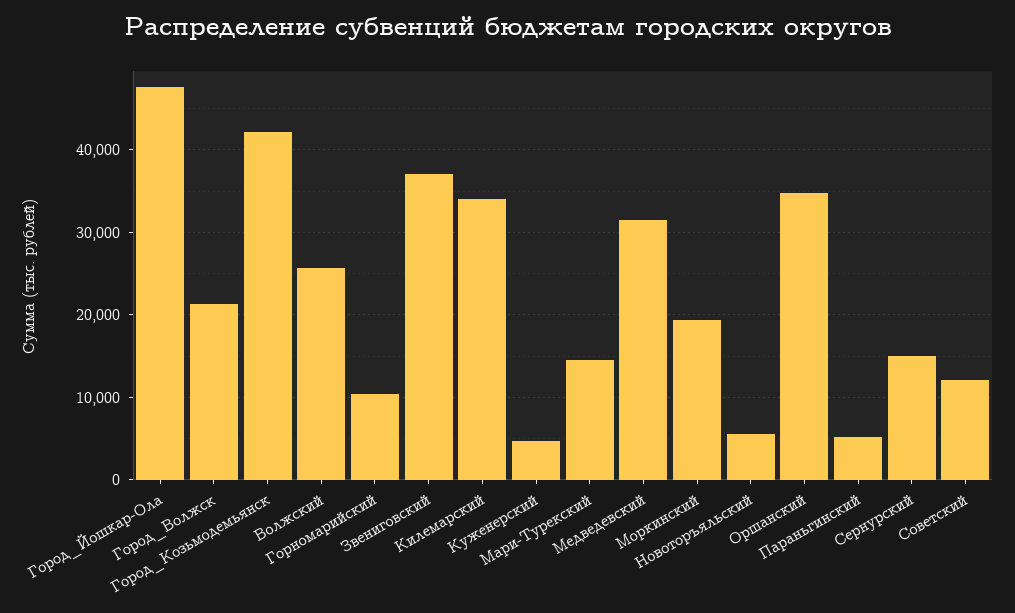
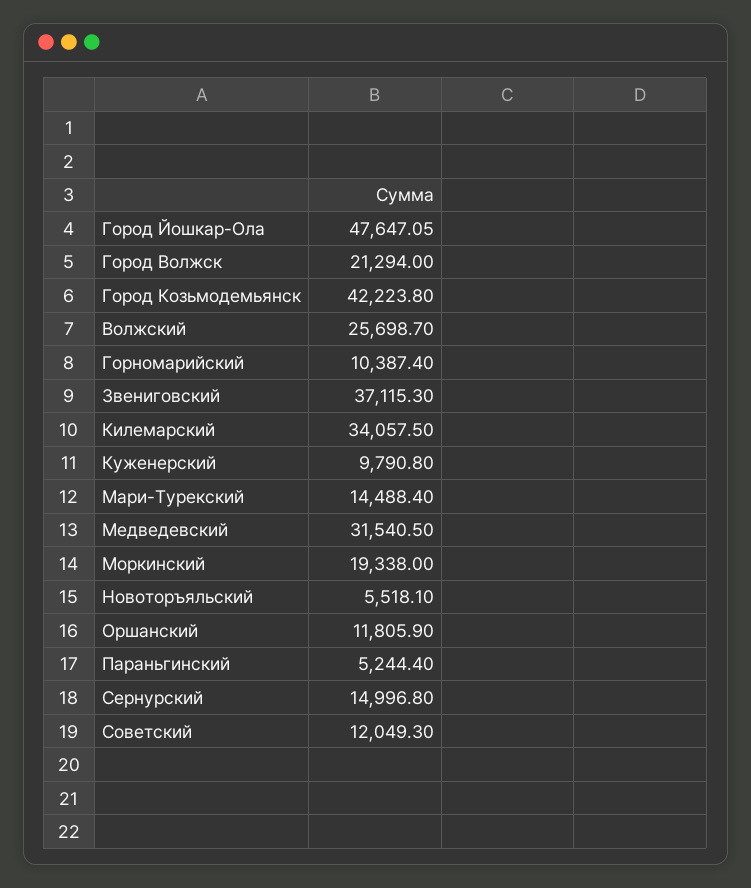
  {
    "Город_Йошкар-Ола": 47647.05,
    "Город_Волжск": 21294,
    "Город_Козьмодемьянск": 42223.8,
    "Волжский": 25698.7,
    "Горномарийский": 10387.4,
    "Звениговский": 37115.3,
    "Килемарский": 34057.5,
-   "Куженерский": 5000,
+   "Куженерский": 9790.8,
    "Мари-Турекский": 14488.4,
    "Медведевский": 31540.5,
    "Моркинский": 19338,
    "Новоторъяльский": 5518.1,
-   "Оршанский": 35000,
+   "Оршанский": 11805.9,
    "Параньгинский": 5244.4,
    "Сернурский": 14996.8,
    "Советский": 12049.3
  }

